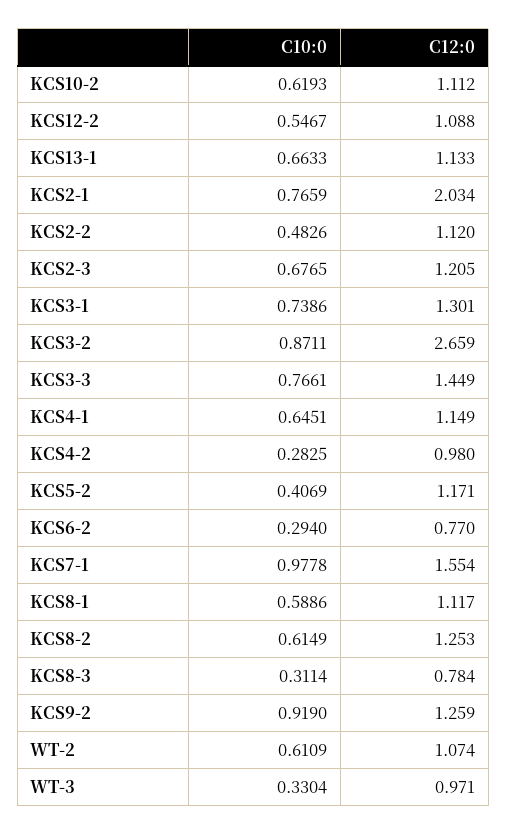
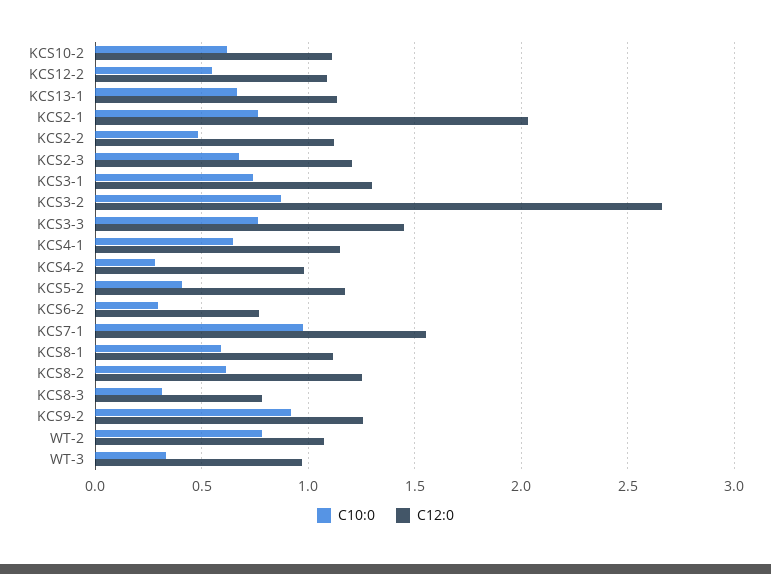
  {
    "C10:0": {
      "KCS10-2": 0.6193,
      "KCS12-2": 0.5467,
      "KCS13-1": 0.6633,
      "KCS2-1": 0.7659,
      "KCS2-2": 0.4826,
      "KCS2-3": 0.6765,
      "KCS3-1": 0.7386,
      "KCS3-2": 0.8711,
      "KCS3-3": 0.7661,
      "KCS4-1": 0.6451,
      "KCS4-2": 0.2825,
      "KCS5-2": 0.4069,
      "KCS6-2": 0.294,
      "KCS7-1": 0.9778,
      "KCS8-1": 0.5886,
      "KCS8-2": 0.6149,
      "KCS8-3": 0.3114,
      "KCS9-2": 0.919,
-     "WT-2": 0.6109,
+     "WT-2": 0.8,
      "WT-3": 0.3304
    },
    "C12:0": {
      "KCS10-2": 1.112,
      "KCS12-2": 1.088,
      "KCS13-1": 1.133,
      "KCS2-1": 2.034,
      "KCS2-2": 1.12,
      "KCS2-3": 1.205,
      "KCS3-1": 1.301,
      "KCS3-2": 2.659,
      "KCS3-3": 1.449,
      "KCS4-1": 1.149,
      "KCS4-2": 0.98,
      "KCS5-2": 1.171,
      "KCS6-2": 0.77,
      "KCS7-1": 1.554,
      "KCS8-1": 1.117,
      "KCS8-2": 1.253,
      "KCS8-3": 0.784,
      "KCS9-2": 1.259,
      "WT-2": 1.074,
      "WT-3": 0.971
    }
  }

